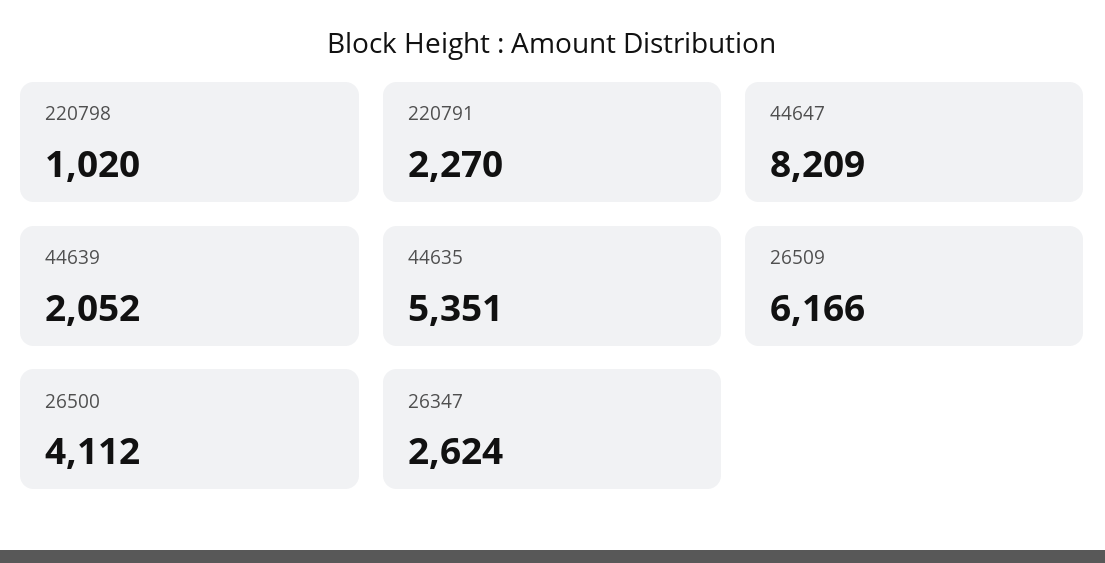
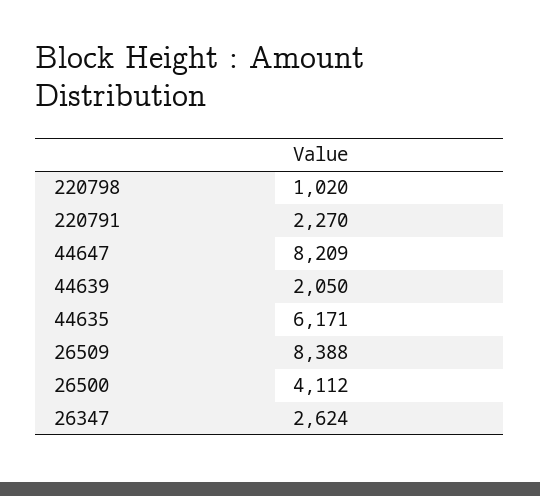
  {
    "220798": 1020,
    "220791": 2270,
    "44647": 8209,
-   "44639": 2052,
+   "44639": 2050,
-   "44635": 5351,
+   "44635": 6171,
-   "26509": 6166,
+   "26509": 8388,
    "26500": 4112,
    "26347": 2624
  }

